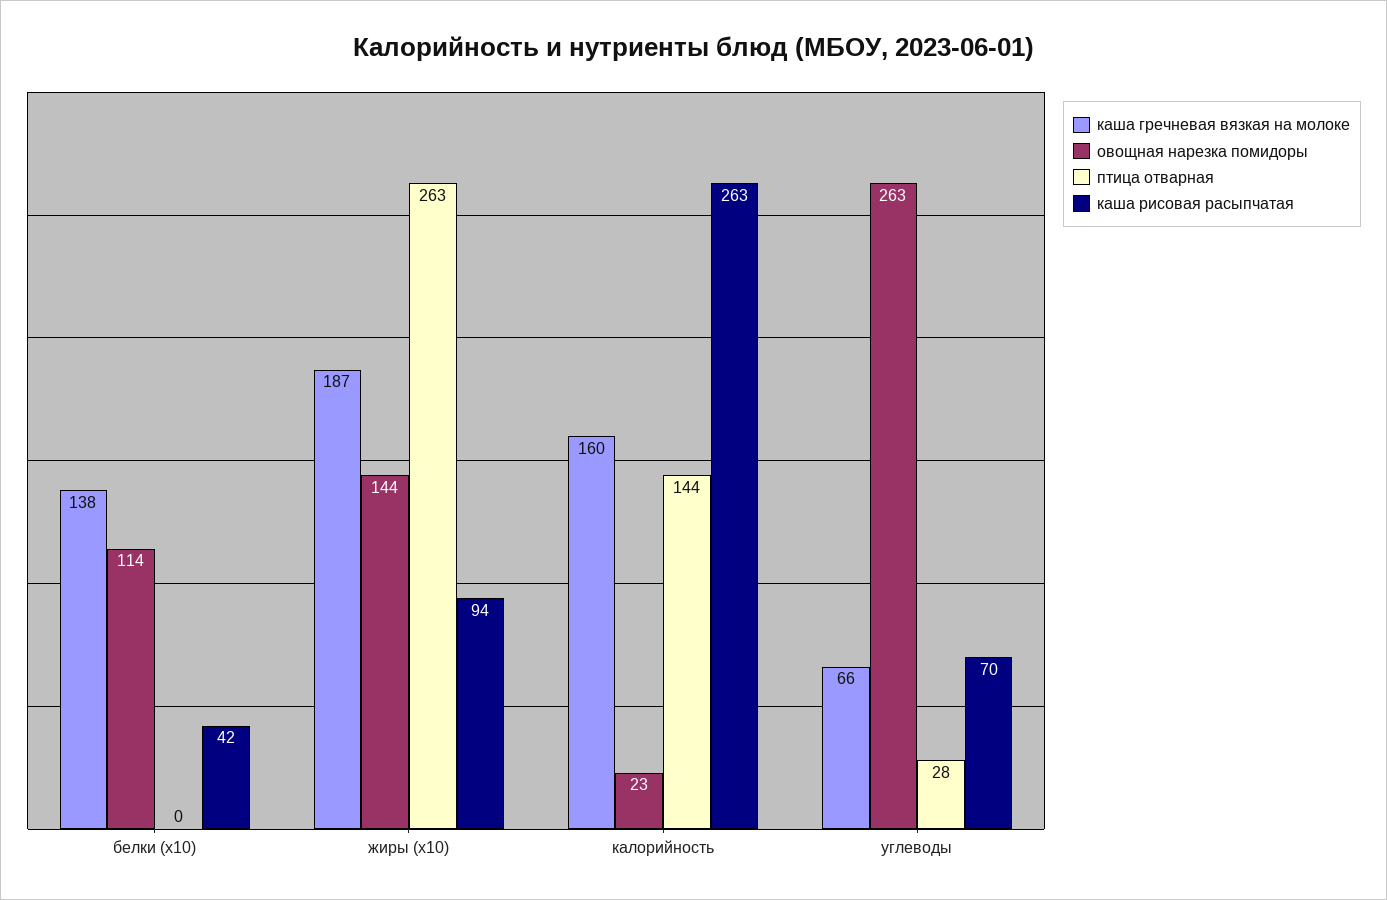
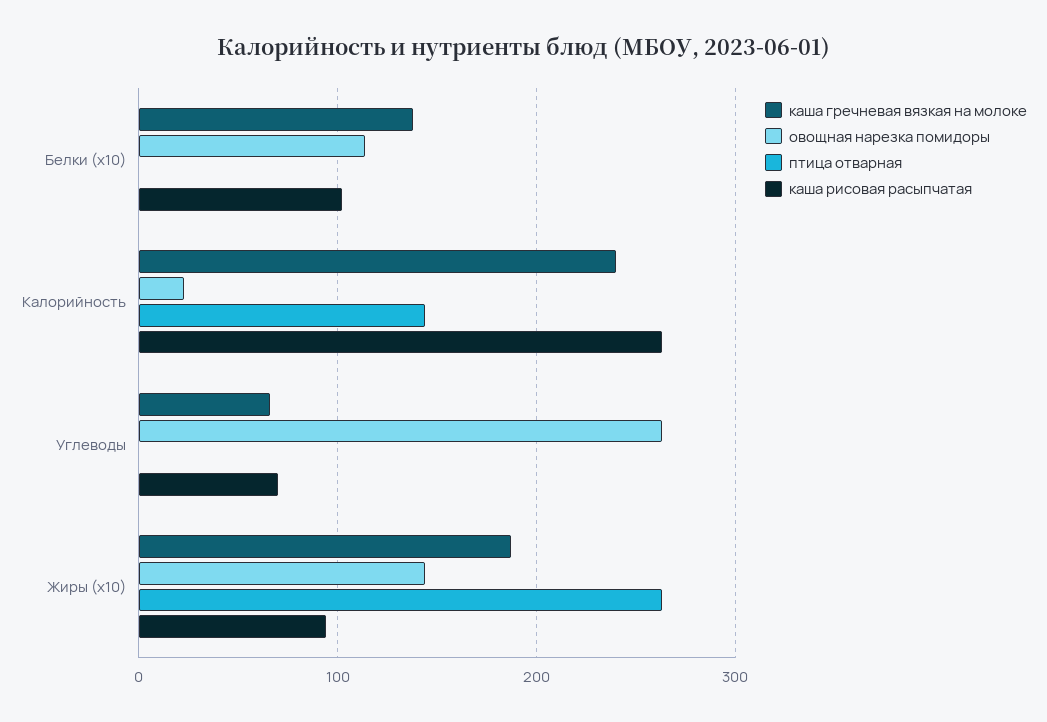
  {
    "каша гречневая вязкая на молоке": {
      "белки (x10)": 138,
      "жиры (x10)": 187,
-     "калорийность": 160,
+     "калорийность": 240,
      "углеводы": 66
    },
    "овощная нарезка помидоры": {
      "белки (x10)": 114,
      "жиры (x10)": 144,
      "калорийность": 23,
      "углеводы": 263
    },
    "птица отварная": {
      "белки (x10)": 0,
      "жиры (x10)": 263,
      "калорийность": 144,
-     "углеводы": 28
+     "углеводы": 0
    },
    "каша рисовая расыпчатая": {
-     "белки (x10)": 42,
+     "белки (x10)": 100,
      "жиры (x10)": 94,
      "калорийность": 263,
      "углеводы": 70
    }
  }

